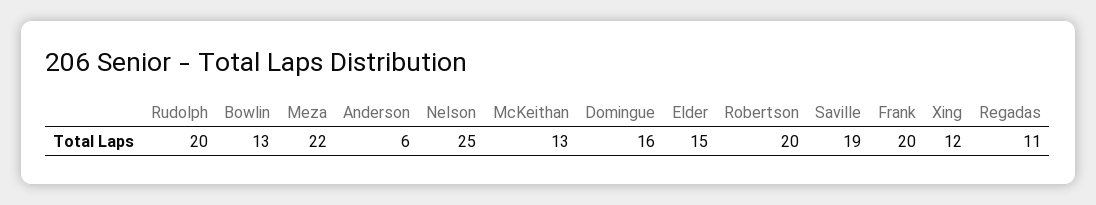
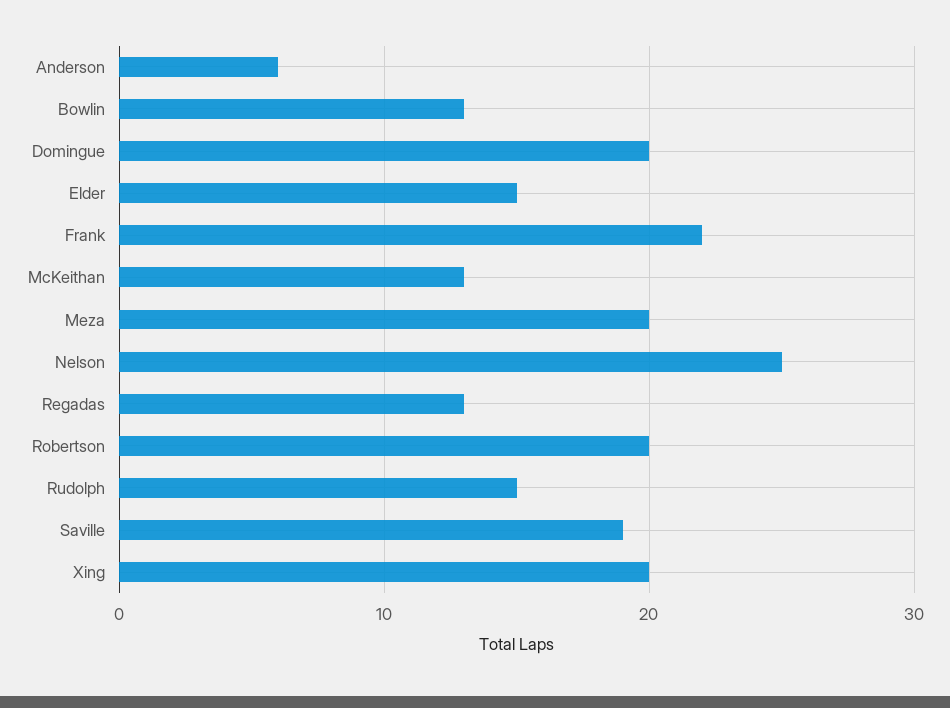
  {
-   "Rudolph": 20,
+   "Rudolph": 15,
    "Bowlin": 13,
-   "Meza": 22,
+   "Meza": 20,
    "Anderson": 6,
    "Nelson": 25,
    "McKeithan": 13,
-   "Domingue": 16,
+   "Domingue": 20,
    "Elder": 15,
    "Robertson": 20,
    "Saville": 19,
-   "Frank": 20,
+   "Frank": 22,
-   "Xing": 12,
+   "Xing": 20,
-   "Regadas": 11
+   "Regadas": 13
  }

